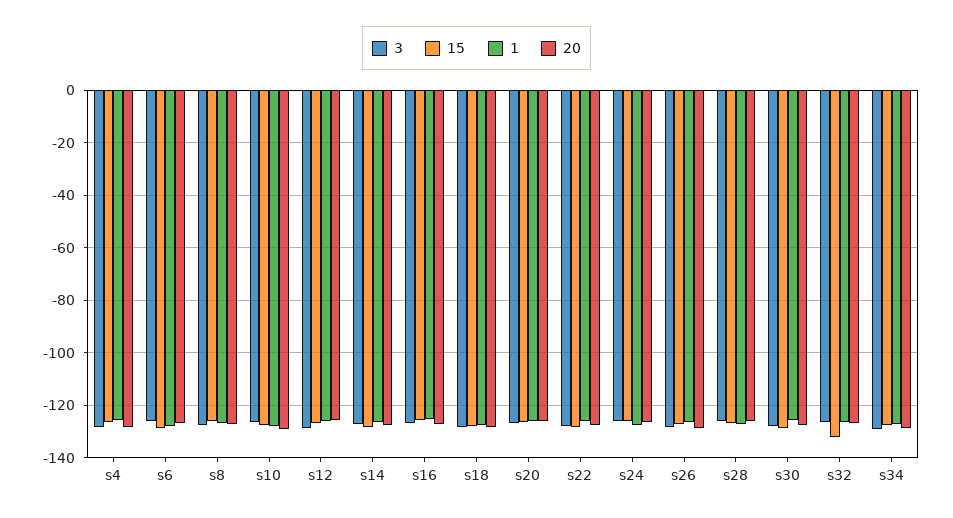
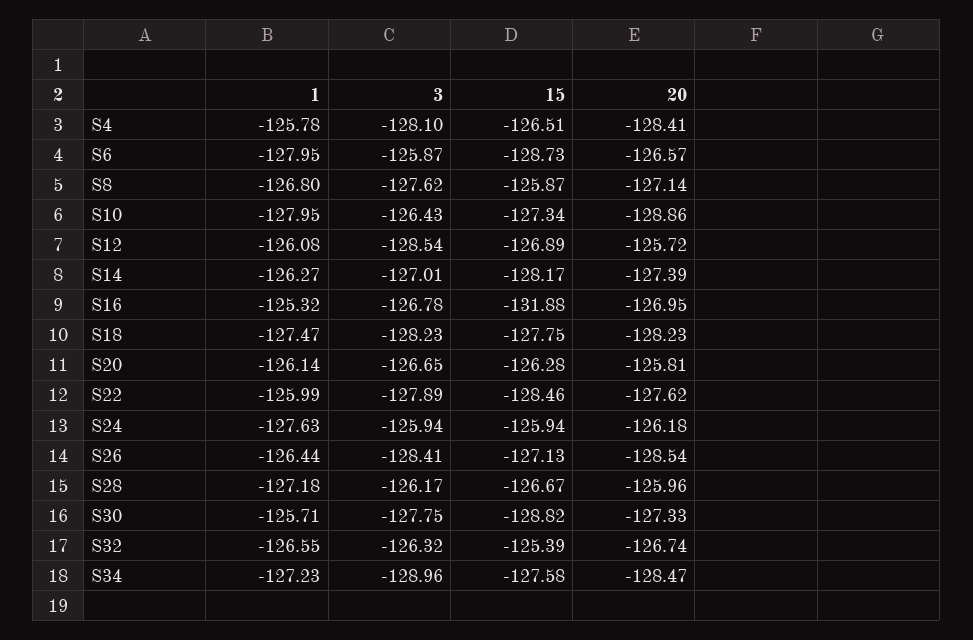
  {
    "3": {
      "s4": -128.1,
      "s6": -125.87,
      "s8": -127.62,
      "s10": -126.43,
      "s12": -128.54,
      "s14": -127.01,
      "s16": -126.78,
      "s18": -128.23,
      "s20": -126.65,
      "s22": -127.89,
      "s24": -125.94,
      "s26": -128.41,
      "s28": -126.17,
      "s30": -127.75,
      "s32": -126.32,
      "s34": -128.96
    },
    "15": {
      "s4": -126.51,
      "s6": -128.73,
      "s8": -125.87,
      "s10": -127.34,
      "s12": -126.89,
      "s14": -128.17,
-     "s16": -125,
+     "s16": -131.88,
      "s18": -127.75,
      "s20": -126.28,
      "s22": -128.46,
      "s24": -125.94,
      "s26": -127.13,
      "s28": -126.67,
      "s30": -128.82,
-     "s32": -132.5,
+     "s32": -125.39,
      "s34": -127.58
    },
    "1": {
      "s4": -125.78,
      "s6": -127.95,
      "s8": -126.8,
      "s10": -127.95,
      "s12": -126.08,
      "s14": -126.27,
      "s16": -125.32,
      "s18": -127.47,
      "s20": -126.14,
      "s22": -125.99,
      "s24": -127.63,
      "s26": -126.44,
      "s28": -127.18,
      "s30": -125.71,
      "s32": -126.55,
      "s34": -127.23
    },
    "20": {
      "s4": -128.41,
      "s6": -126.57,
      "s8": -127.14,
      "s10": -128.86,
      "s12": -125.72,
      "s14": -127.39,
      "s16": -126.95,
      "s18": -128.23,
      "s20": -125.81,
      "s22": -127.62,
      "s24": -126.18,
      "s26": -128.54,
      "s28": -125.96,
      "s30": -127.33,
      "s32": -126.74,
      "s34": -128.47
    }
  }

